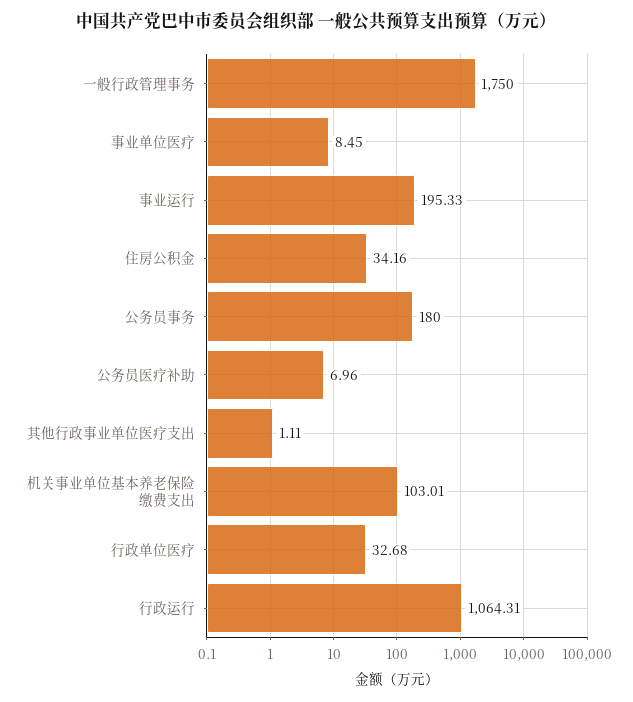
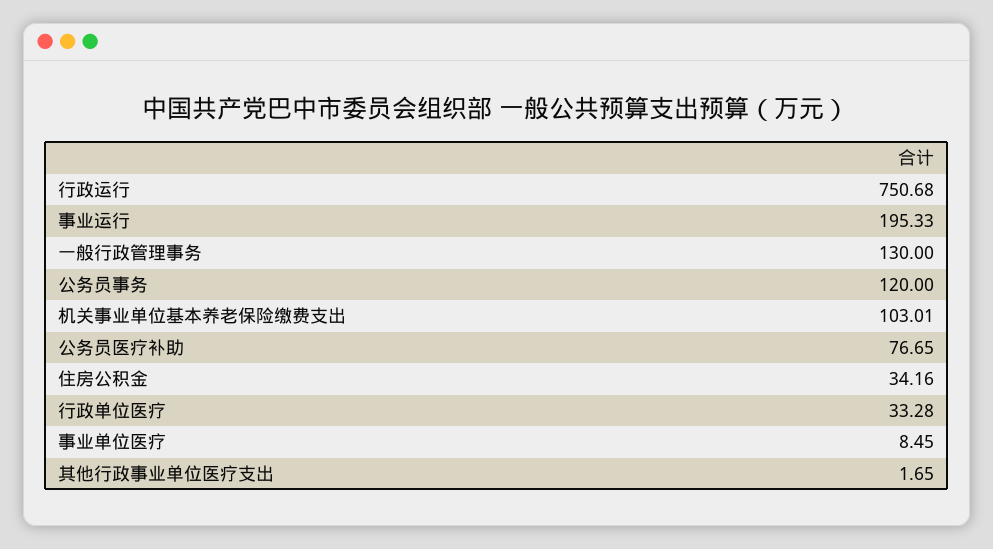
  {
-   "一般行政管理事务": 1750,
+   "一般行政管理事务": 130,
    "事业单位医疗": 8.45,
    "事业运行": 195.33,
    "住房公积金": 34.16,
-   "公务员事务": 180,
+   "公务员事务": 120,
-   "公务员医疗补助": 6.96,
+   "公务员医疗补助": 76.65,
-   "其他行政事业单位医疗支出": 1.11,
+   "其他行政事业单位医疗支出": 1.65,
    "机关事业单位基本养老保险缴费支出": 103.01,
-   "行政单位医疗": 32.68,
+   "行政单位医疗": 33.28,
-   "行政运行": 1064.31
+   "行政运行": 750.68
  }

